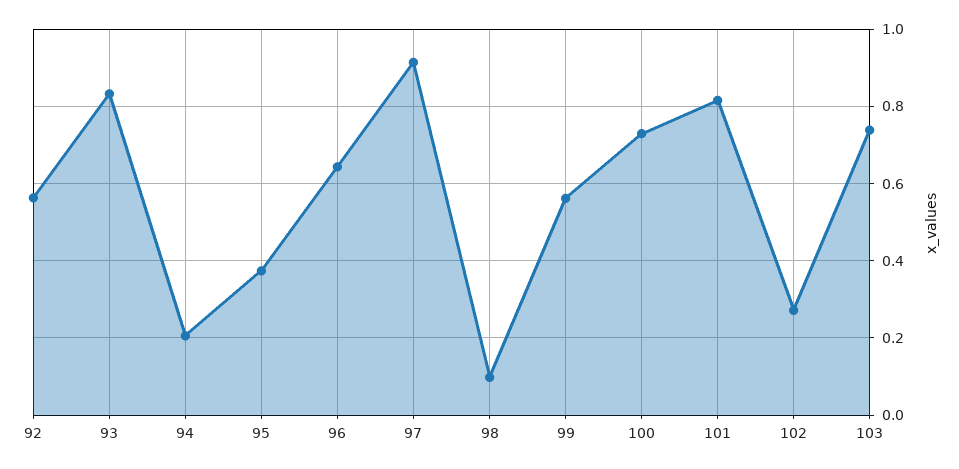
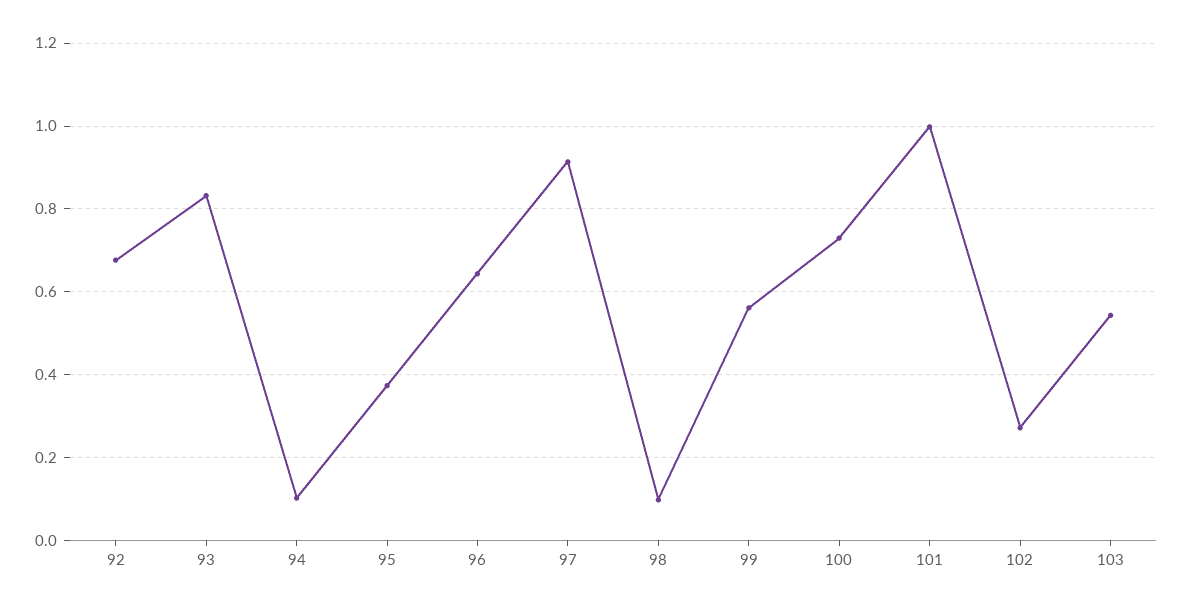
  {
-   "92": 0.56,
+   "92": 0.68,
    "93": 0.84,
-   "94": 0.2,
+   "94": 0.1,
    "95": 0.38,
    "96": 0.64,
    "97": 0.92,
    "98": 0.1,
    "99": 0.56,
    "100": 0.72,
-   "101": 0.82,
+   "101": 1,
    "102": 0.28,
-   "103": 0.74
+   "103": 0.54
  }

